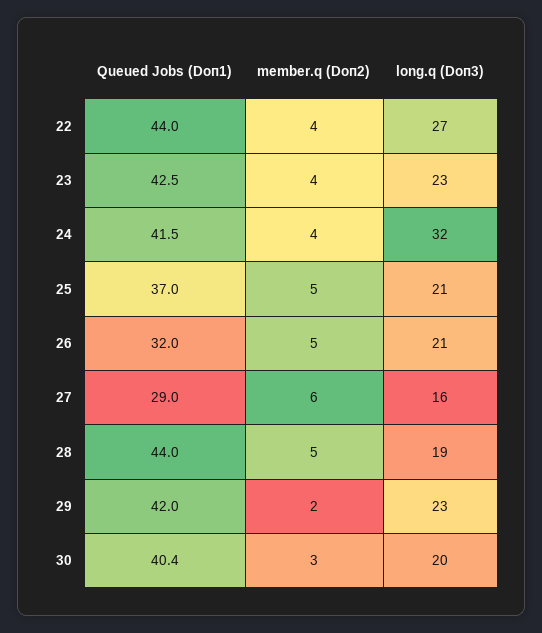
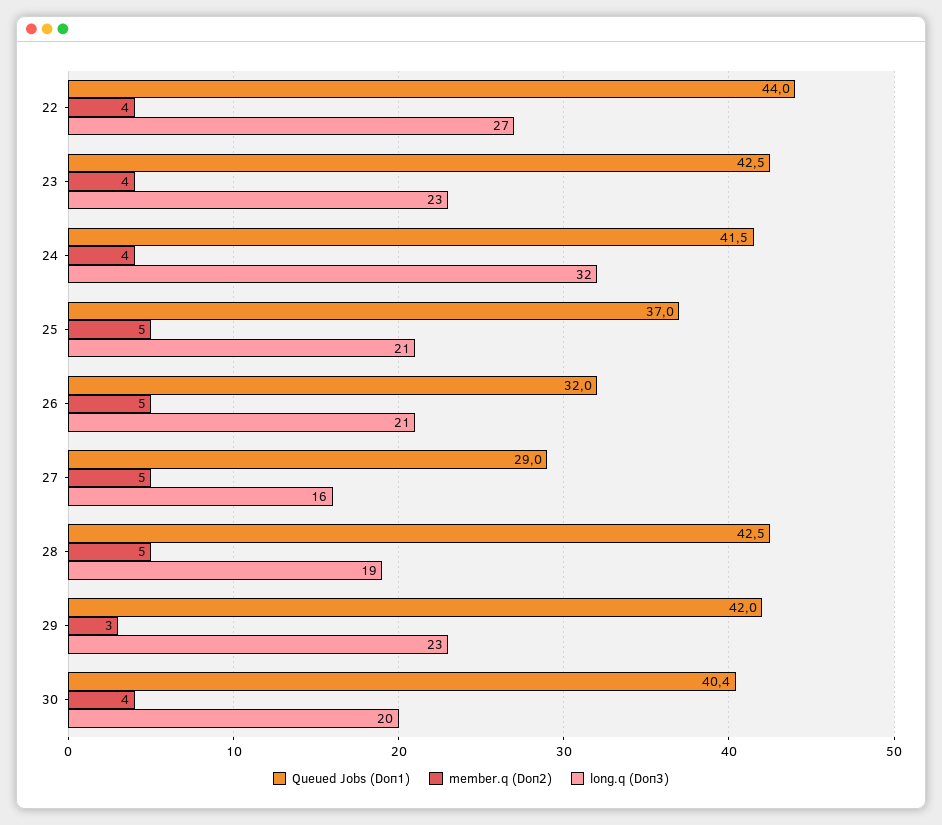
  {
    "Queued Jobs (Doп1)": {
      "22": 44,
      "23": 42.5,
      "24": 41.5,
      "25": 37,
      "26": 32,
      "27": 29,
-     "28": 44,
+     "28": 42.5,
      "29": 42,
      "30": 40.4
    },
    "member.q (Doп2)": {
      "22": 4,
      "23": 4,
      "24": 4,
      "25": 5,
      "26": 5,
-     "27": 6,
+     "27": 5,
      "28": 5,
-     "29": 2,
+     "29": 3,
-     "30": 3
+     "30": 4
    },
    "long.q (Doп3)": {
      "22": 27,
      "23": 23,
      "24": 32,
      "25": 21,
      "26": 21,
      "27": 16,
      "28": 19,
      "29": 23,
      "30": 20
    }
  }

